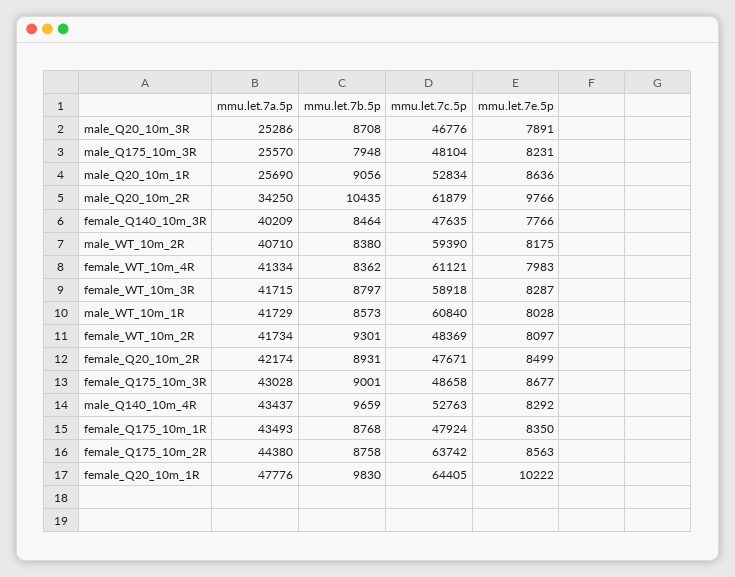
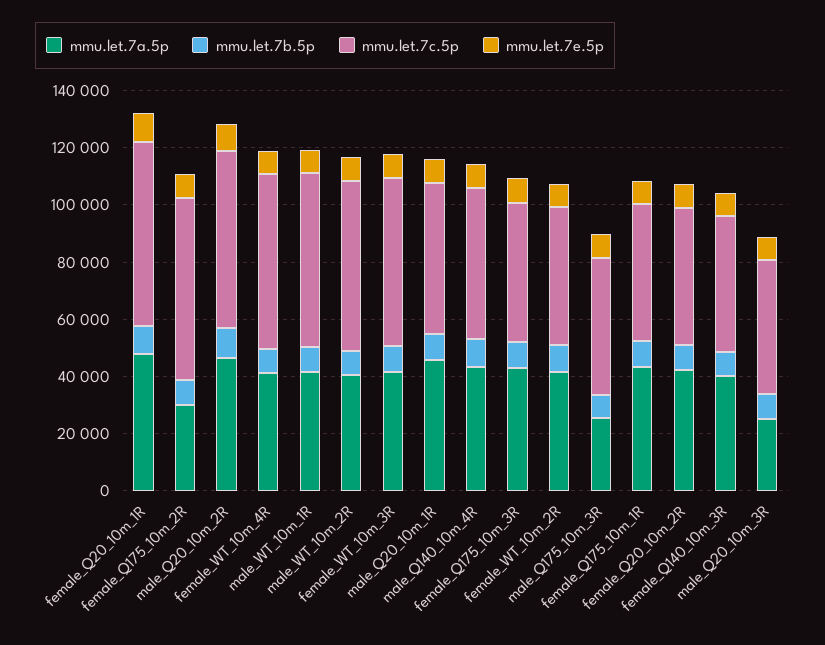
  {
    "mmu.let.7a.5p": {
      "male_Q20_10m_3R": 25286,
      "male_Q175_10m_3R": 25570,
-     "male_Q20_10m_1R": 25690,
+     "male_Q20_10m_1R": 45000,
-     "male_Q20_10m_2R": 34250,
+     "male_Q20_10m_2R": 45000,
      "female_Q140_10m_3R": 40209,
      "male_WT_10m_2R": 40710,
      "female_WT_10m_4R": 41334,
      "female_WT_10m_3R": 41715,
      "male_WT_10m_1R": 41729,
      "female_WT_10m_2R": 41734,
      "female_Q20_10m_2R": 42174,
      "female_Q175_10m_3R": 43028,
      "male_Q140_10m_4R": 43437,
      "female_Q175_10m_1R": 43493,
-     "female_Q175_10m_2R": 44380,
+     "female_Q175_10m_2R": 30000,
      "female_Q20_10m_1R": 47776
    },
    "mmu.let.7b.5p": {
      "male_Q20_10m_3R": 8708,
      "male_Q175_10m_3R": 7948,
      "male_Q20_10m_1R": 9056,
      "male_Q20_10m_2R": 10435,
      "female_Q140_10m_3R": 8464,
      "male_WT_10m_2R": 8380,
      "female_WT_10m_4R": 8362,
      "female_WT_10m_3R": 8797,
      "male_WT_10m_1R": 8573,
      "female_WT_10m_2R": 9301,
      "female_Q20_10m_2R": 8931,
      "female_Q175_10m_3R": 9001,
      "male_Q140_10m_4R": 9659,
      "female_Q175_10m_1R": 8768,
      "female_Q175_10m_2R": 8758,
      "female_Q20_10m_1R": 9830
    },
    "mmu.let.7c.5p": {
      "male_Q20_10m_3R": 46776,
      "male_Q175_10m_3R": 48104,
      "male_Q20_10m_1R": 52834,
      "male_Q20_10m_2R": 61879,
      "female_Q140_10m_3R": 47635,
      "male_WT_10m_2R": 59390,
      "female_WT_10m_4R": 61121,
      "female_WT_10m_3R": 58918,
      "male_WT_10m_1R": 60840,
      "female_WT_10m_2R": 48369,
      "female_Q20_10m_2R": 47671,
      "female_Q175_10m_3R": 48658,
      "male_Q140_10m_4R": 52763,
      "female_Q175_10m_1R": 47924,
      "female_Q175_10m_2R": 63742,
      "female_Q20_10m_1R": 64405
    },
    "mmu.let.7e.5p": {
      "male_Q20_10m_3R": 7891,
      "male_Q175_10m_3R": 8231,
      "male_Q20_10m_1R": 8636,
      "male_Q20_10m_2R": 9766,
      "female_Q140_10m_3R": 7766,
      "male_WT_10m_2R": 8175,
      "female_WT_10m_4R": 7983,
      "female_WT_10m_3R": 8287,
      "male_WT_10m_1R": 8028,
      "female_WT_10m_2R": 8097,
      "female_Q20_10m_2R": 8499,
      "female_Q175_10m_3R": 8677,
      "male_Q140_10m_4R": 8292,
      "female_Q175_10m_1R": 8350,
      "female_Q175_10m_2R": 8563,
      "female_Q20_10m_1R": 10222
    }
  }

